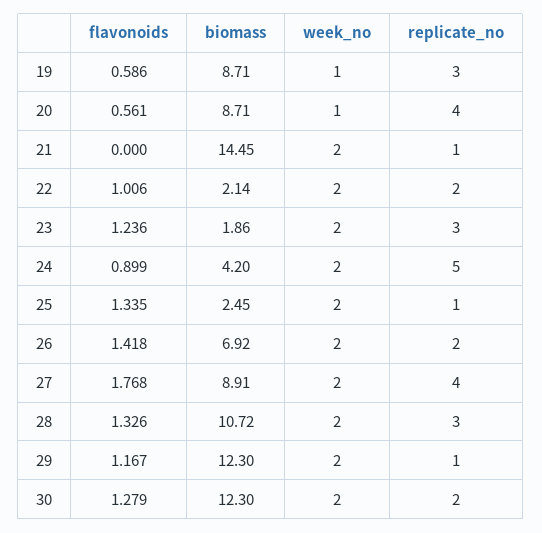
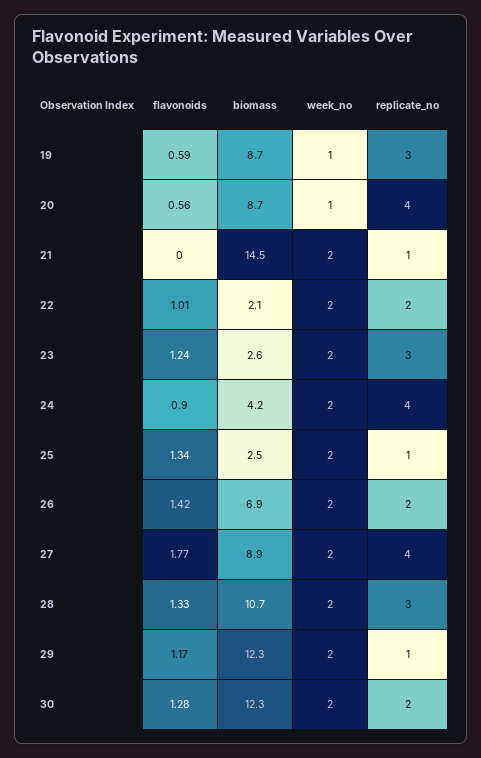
  {
    "flavonoids": {
      "19": 0.586,
      "20": 0.561,
      "21": 0,
      "22": 1.006,
      "23": 1.236,
      "24": 0.899,
      "25": 1.335,
      "26": 1.418,
      "27": 1.768,
      "28": 1.326,
      "29": 1.167,
      "30": 1.279
    },
    "biomass": {
      "19": 8.71,
      "20": 8.71,
      "21": 14.45,
      "22": 2.14,
-     "23": 1.86,
+     "23": 2.6,
      "24": 4.2,
      "25": 2.45,
      "26": 6.92,
      "27": 8.91,
      "28": 10.72,
      "29": 12.3,
      "30": 12.3
    },
    "week_no": {
      "19": 1,
      "20": 1,
      "21": 2,
      "22": 2,
      "23": 2,
      "24": 2,
      "25": 2,
      "26": 2,
      "27": 2,
      "28": 2,
      "29": 2,
      "30": 2
    },
    "replicate_no": {
      "19": 3,
      "20": 4,
      "21": 1,
      "22": 2,
      "23": 3,
-     "24": 5,
+     "24": 4,
      "25": 1,
      "26": 2,
      "27": 4,
      "28": 3,
      "29": 1,
      "30": 2
    }
  }

